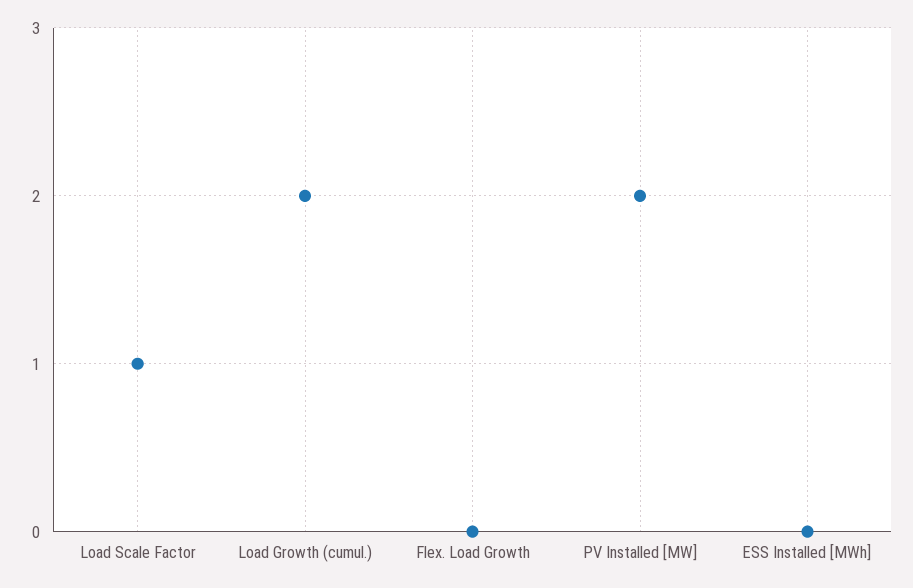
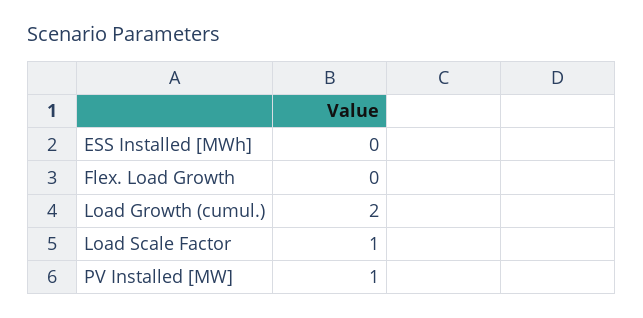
  {
    "Load Scale Factor": 1,
    "Load Growth (cumul.)": 2,
    "Flex. Load Growth": 0,
-   "PV Installed [MW]": 2,
+   "PV Installed [MW]": 1,
    "ESS Installed [MWh]": 0
  }

